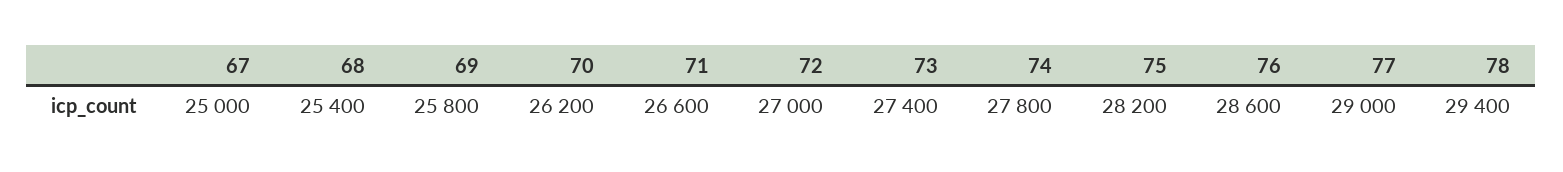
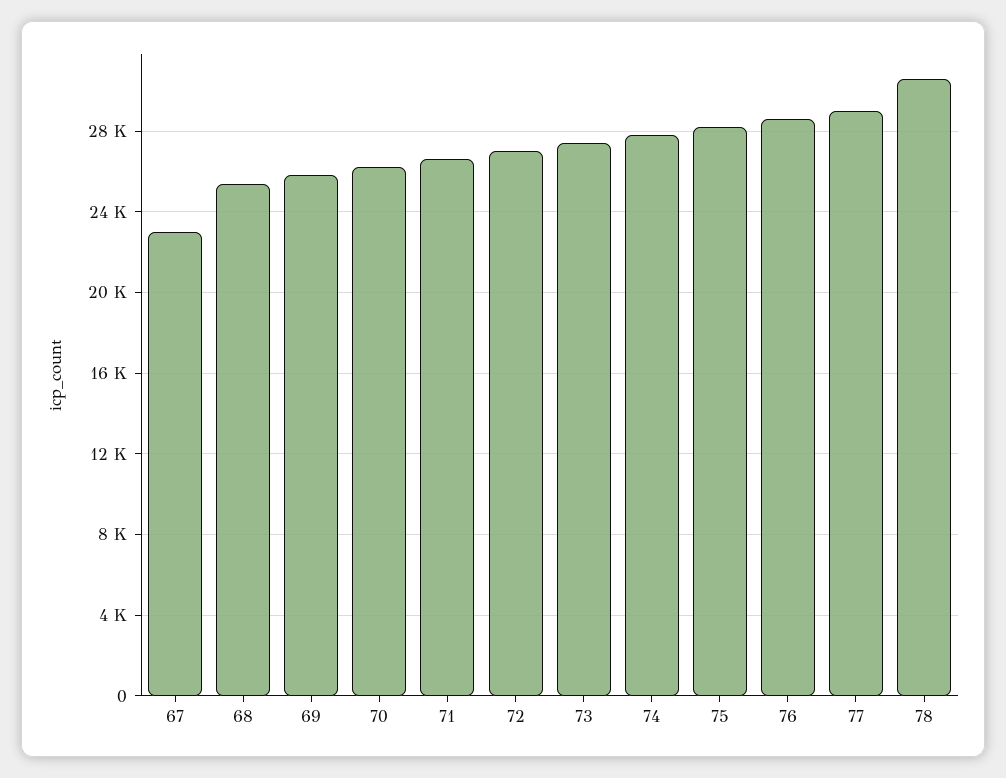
  {
-   "67": 25000,
+   "67": 23000,
    "68": 25400,
    "69": 25800,
    "70": 26200,
    "71": 26600,
    "72": 27000,
    "73": 27400,
    "74": 27800,
    "75": 28200,
    "76": 28600,
    "77": 29000,
-   "78": 29400
+   "78": 30500
  }

